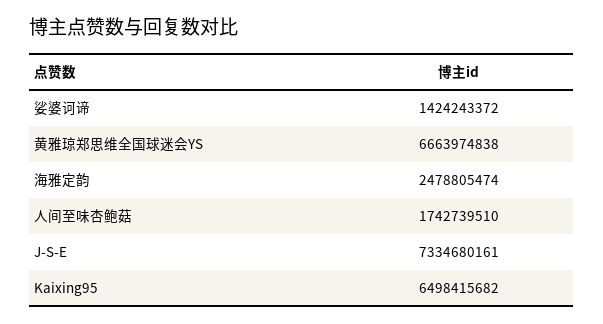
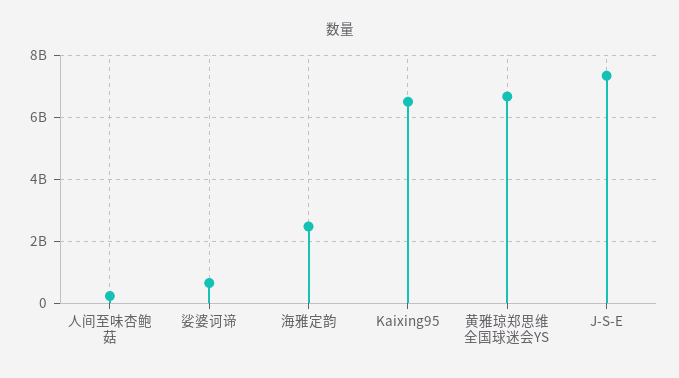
  {
-   "娑婆诃谛": 1424243372,
+   "娑婆诃谛": 600000000,
    "黄雅琼郑思维全国球迷会YS": 6663974838,
    "海雅定韵": 2478805474,
-   "人间至味杏鲍菇": 1742739510,
+   "人间至味杏鲍菇": 200000000,
    "J-S-E": 7334680161,
    "Kaixing95": 6498415682
  }

